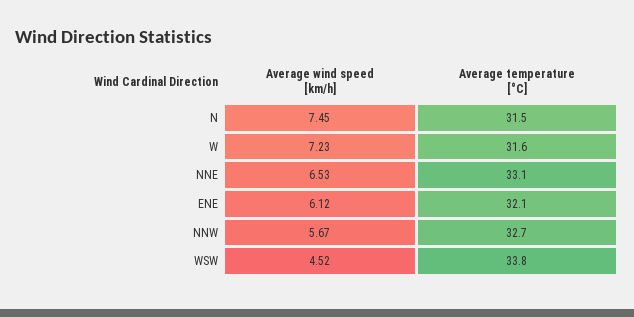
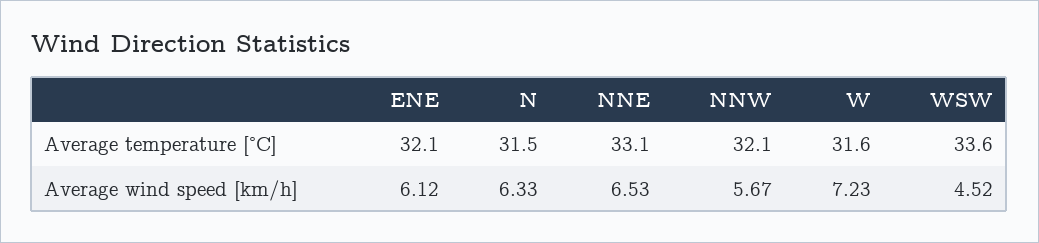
  {
    "Average wind speed [km/h]": {
-     "N": 7.45,
+     "N": 6.33,
      "W": 7.23,
      "NNE": 6.53,
      "ENE": 6.12,
      "NNW": 5.67,
      "WSW": 4.52
    },
    "Average temperature [°C]": {
      "N": 31.5,
      "W": 31.6,
      "NNE": 33.1,
      "ENE": 32.1,
-     "NNW": 32.7,
+     "NNW": 32.1,
-     "WSW": 33.8
+     "WSW": 33.6
    }
  }

